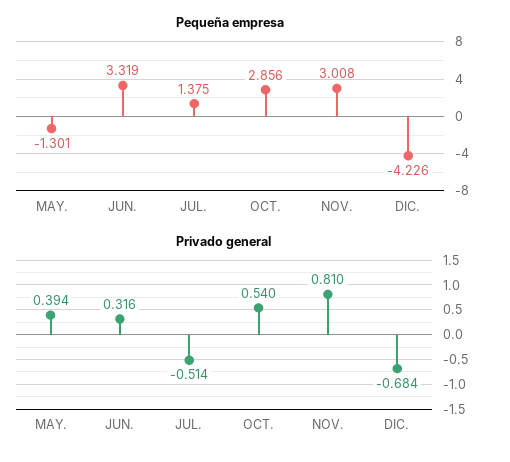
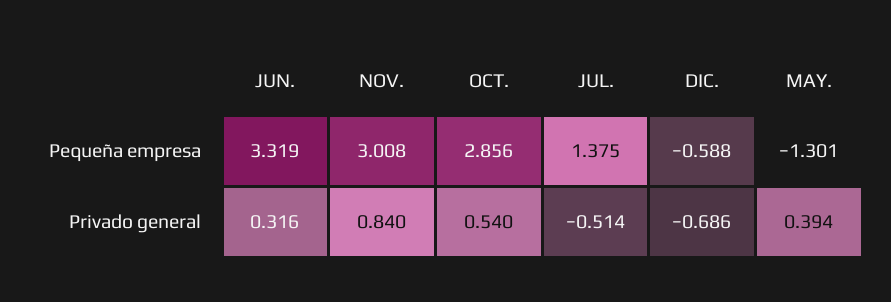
  {
    "Pequeña empresa": {
      "MAY.": -1.301,
      "JUN.": 3.319,
      "JUL.": 1.375,
      "OCT.": 2.856,
      "NOV.": 3.008,
-     "DIC.": -4.226
+     "DIC.": -0.588
    },
    "Privado general": {
      "MAY.": 0.394,
      "JUN.": 0.316,
      "JUL.": -0.514,
      "OCT.": 0.54,
-     "NOV.": 0.81,
+     "NOV.": 0.84,
-     "DIC.": -0.684
+     "DIC.": -0.686
    }
  }

